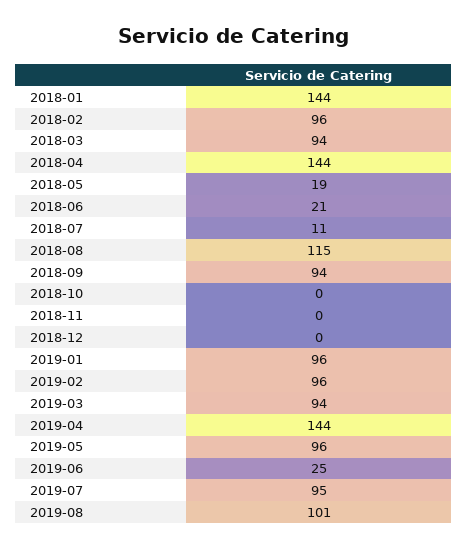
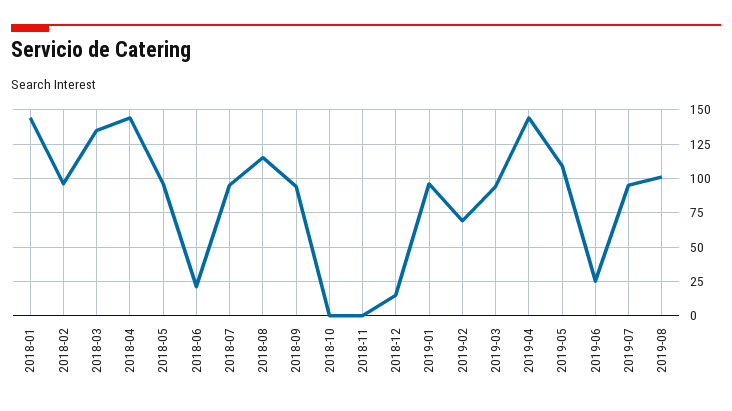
  {
    "2018-01": 144,
    "2018-02": 96,
-   "2018-03": 94,
+   "2018-03": 135,
    "2018-04": 144,
-   "2018-05": 19,
+   "2018-05": 95,
    "2018-06": 21,
-   "2018-07": 11,
+   "2018-07": 95,
    "2018-08": 115,
    "2018-09": 94,
    "2018-10": 0,
    "2018-11": 0,
-   "2018-12": 0,
+   "2018-12": 15,
    "2019-01": 96,
-   "2019-02": 96,
+   "2019-02": 70,
    "2019-03": 94,
    "2019-04": 144,
-   "2019-05": 96,
+   "2019-05": 110,
    "2019-06": 25,
    "2019-07": 95,
    "2019-08": 101
  }

